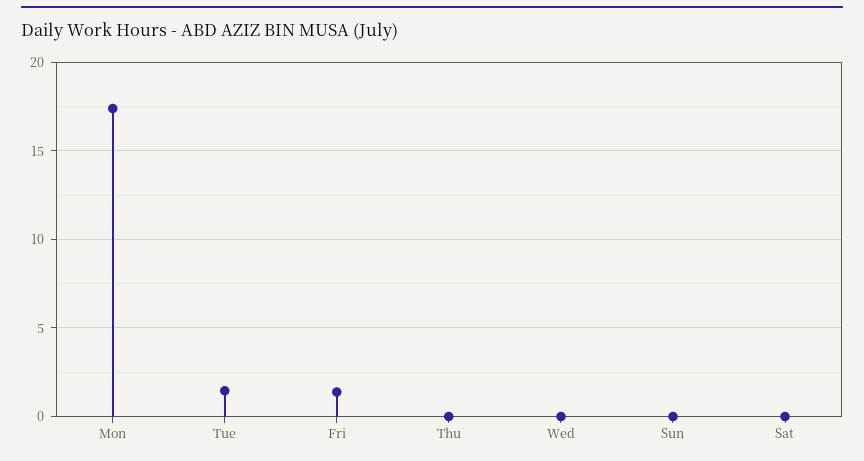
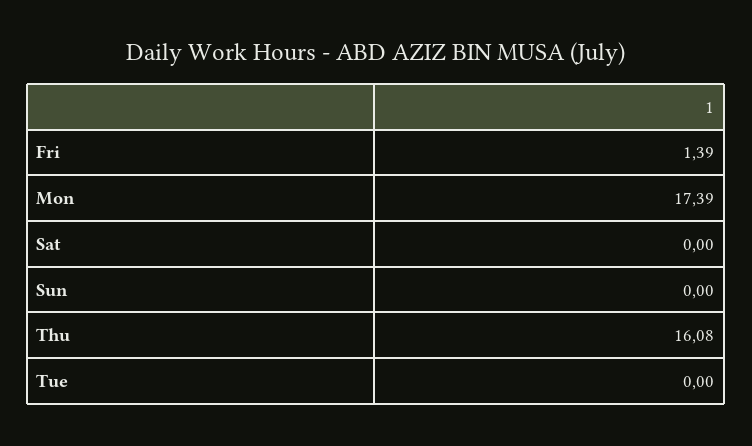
  {
    "Mon": 17.39,
-   "Tue": 1.5,
+   "Tue": 0,
    "Fri": 1.39,
-   "Thu": 0,
+   "Thu": 16.08,
-   "Wed": 0,
    "Sun": 0,
    "Sat": 0
  }

